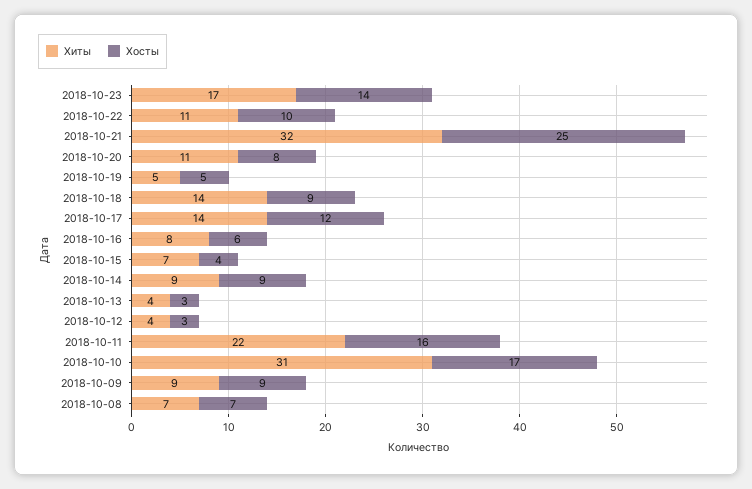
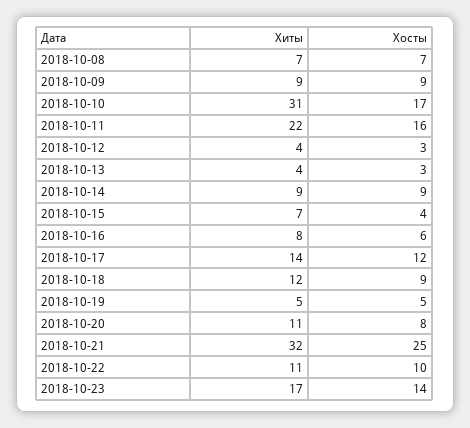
  {
    "Хиты": {
      "2018-10-23": 17,
      "2018-10-22": 11,
      "2018-10-21": 32,
      "2018-10-20": 11,
      "2018-10-19": 5,
-     "2018-10-18": 14,
+     "2018-10-18": 12,
      "2018-10-17": 14,
      "2018-10-16": 8,
      "2018-10-15": 7,
      "2018-10-14": 9,
      "2018-10-13": 4,
      "2018-10-12": 4,
      "2018-10-11": 22,
      "2018-10-10": 31,
      "2018-10-09": 9,
      "2018-10-08": 7
    },
    "Хосты": {
      "2018-10-23": 14,
      "2018-10-22": 10,
      "2018-10-21": 25,
      "2018-10-20": 8,
      "2018-10-19": 5,
      "2018-10-18": 9,
      "2018-10-17": 12,
      "2018-10-16": 6,
      "2018-10-15": 4,
      "2018-10-14": 9,
      "2018-10-13": 3,
      "2018-10-12": 3,
      "2018-10-11": 16,
      "2018-10-10": 17,
      "2018-10-09": 9,
      "2018-10-08": 7
    }
  }

